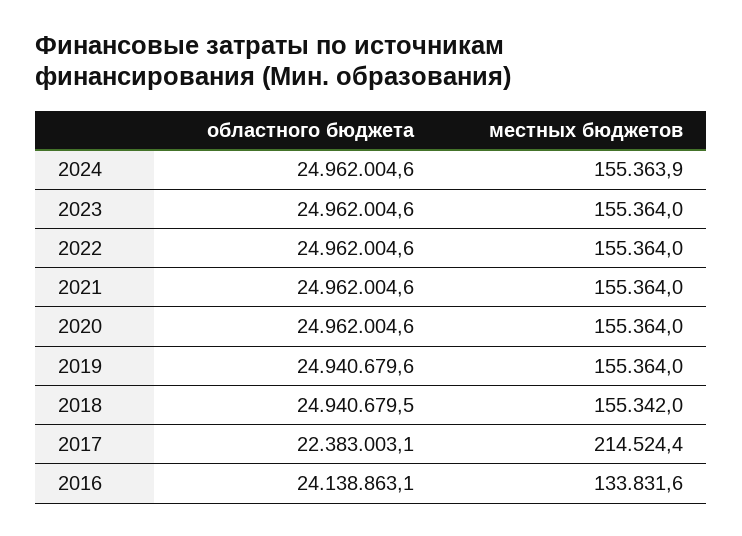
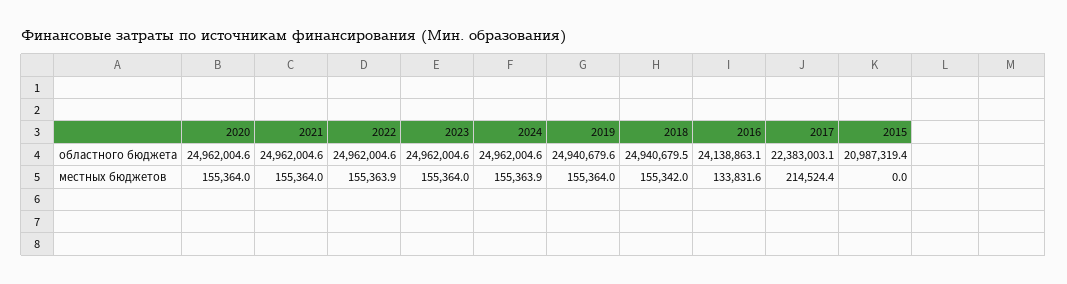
  {
    "областного бюджета": {
      "2024": 24962004.6,
      "2023": 24962004.6,
      "2022": 24962004.6,
      "2021": 24962004.6,
      "2020": 24962004.6,
      "2019": 24940679.6,
      "2018": 24940679.5,
      "2017": 22383003.1,
-     "2016": 24138863.1
+     "2016": 24138863.1,
+     "2015": 20987319.4
    },
    "местных бюджетов": {
      "2024": 155363.9,
      "2023": 155364,
-     "2022": 155364,
+     "2022": 155363.9,
      "2021": 155364,
      "2020": 155364,
      "2019": 155364,
      "2018": 155342,
      "2017": 214524.4,
-     "2016": 133831.6
+     "2016": 133831.6,
+     "2015": 0
    }
  }

